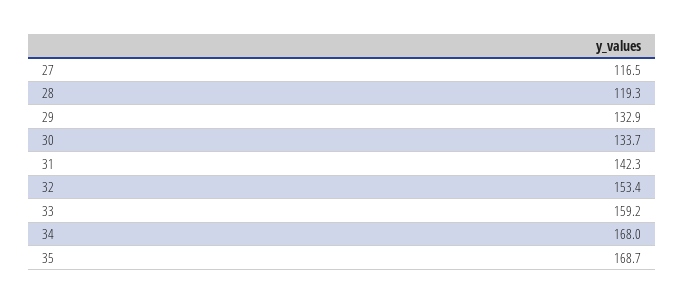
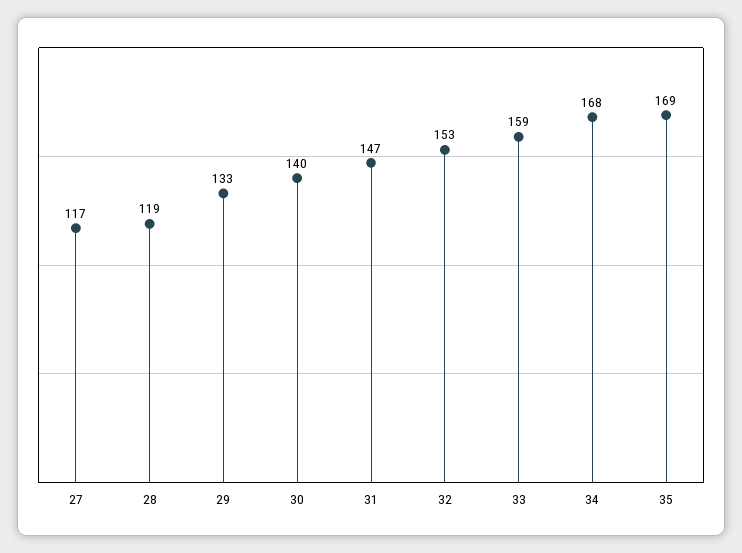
  {
    "27": 116.5,
    "28": 119.3,
    "29": 132.9,
-   "30": 133.7,
+   "30": 140,
-   "31": 142.3,
+   "31": 147,
    "32": 153.4,
    "33": 159.2,
    "34": 168,
    "35": 168.7
  }

